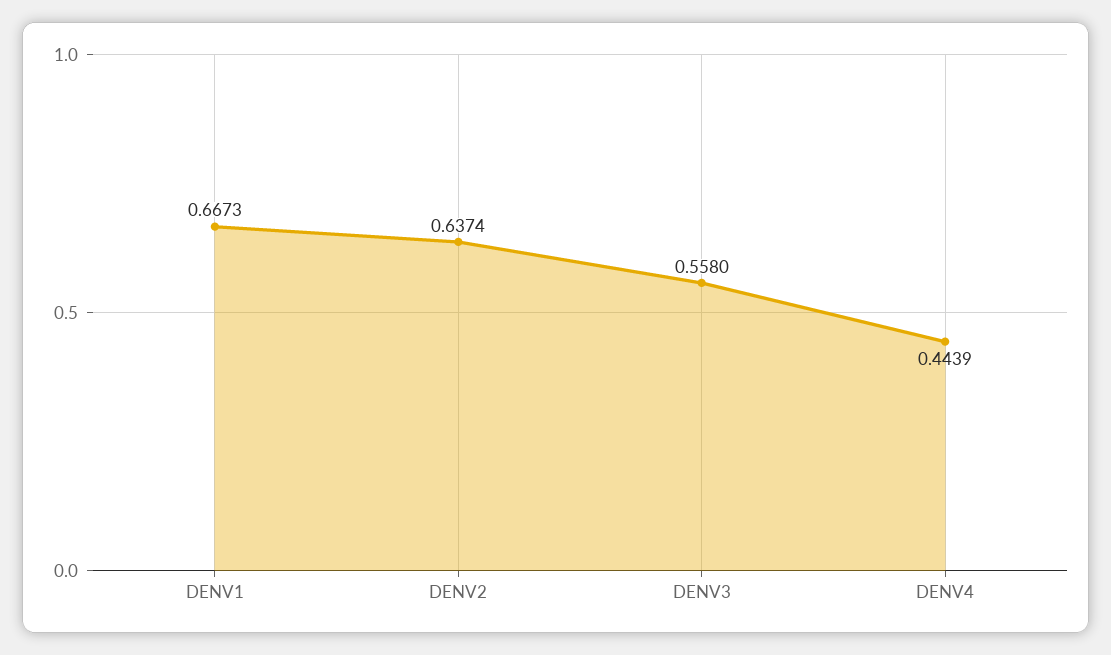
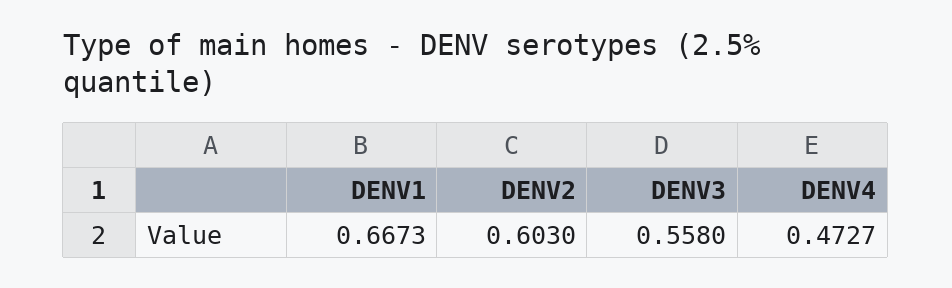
  {
    "DENV1": 0.6673,
-   "DENV2": 0.6374,
+   "DENV2": 0.603,
    "DENV3": 0.558,
-   "DENV4": 0.4439
+   "DENV4": 0.4727
  }

